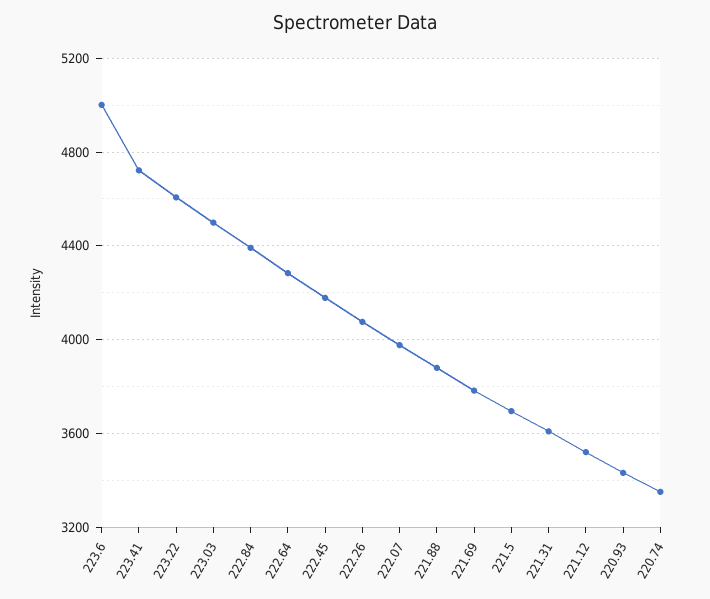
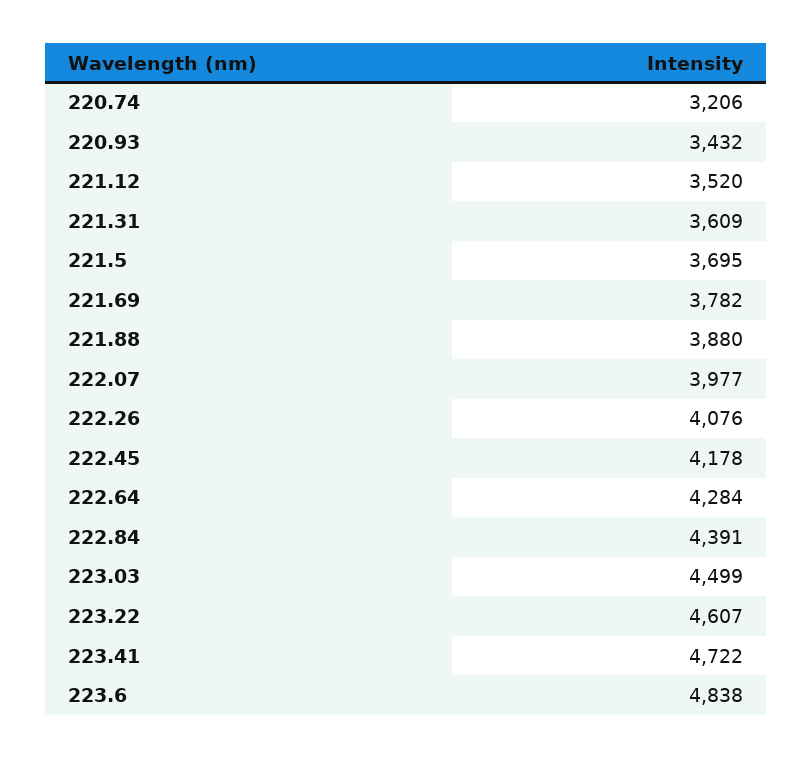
  {
-   "223.6": 5000,
+   "223.6": 4838,
    "223.41": 4722,
    "223.22": 4607,
    "223.03": 4499,
    "222.84": 4391,
    "222.64": 4284,
    "222.45": 4178,
    "222.26": 4076,
    "222.07": 3977,
    "221.88": 3880,
    "221.69": 3782,
    "221.5": 3695,
    "221.31": 3609,
    "221.12": 3520,
    "220.93": 3432,
-   "220.74": 3350
+   "220.74": 3206
  }

